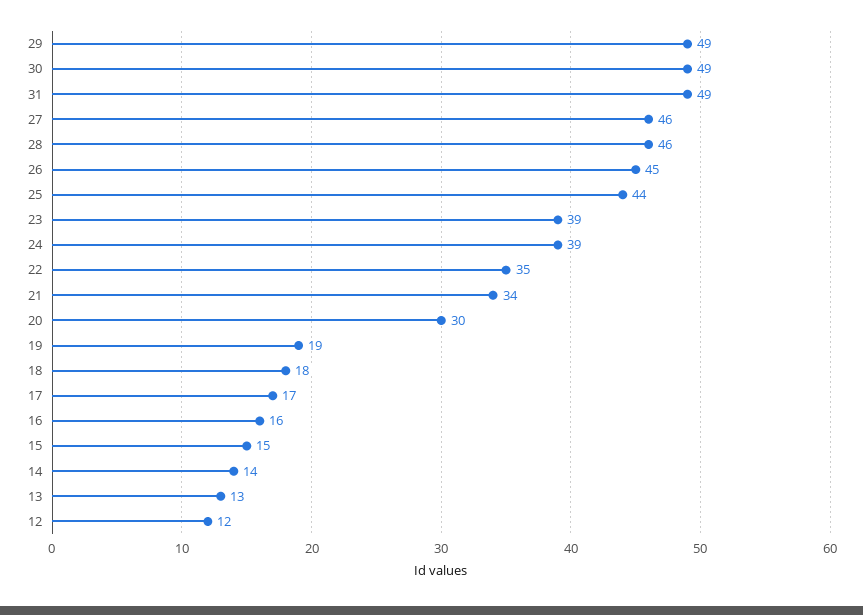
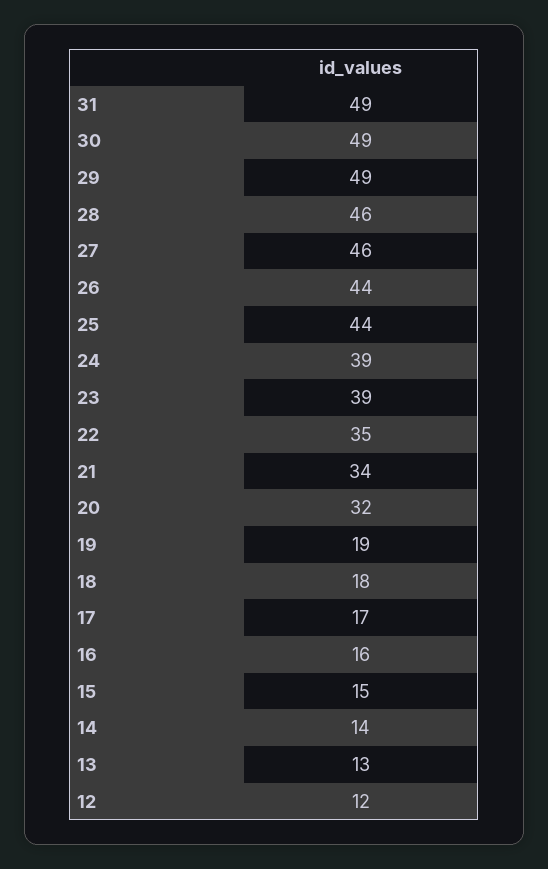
  {
    "29": 49,
    "30": 49,
    "31": 49,
    "27": 46,
    "28": 46,
-   "26": 45,
+   "26": 44,
    "25": 44,
    "23": 39,
    "24": 39,
    "22": 35,
    "21": 34,
-   "20": 30,
+   "20": 32,
    "19": 19,
    "18": 18,
    "17": 17,
    "16": 16,
    "15": 15,
    "14": 14,
    "13": 13,
    "12": 12
  }

